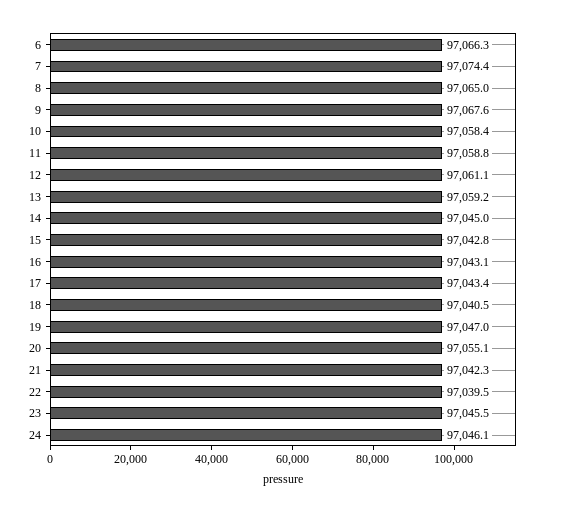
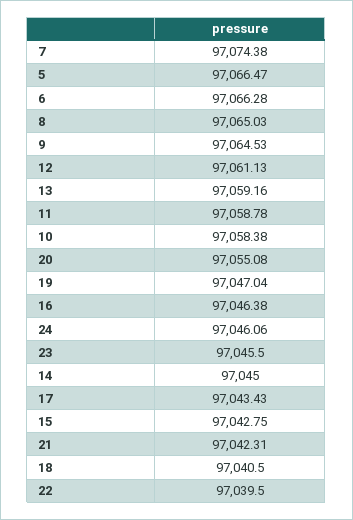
  {
    "6": 97066.28,
    "7": 97074.38,
    "8": 97065.03,
-   "9": 97067.6,
+   "9": 97064.53,
    "10": 97058.38,
    "11": 97058.78,
    "12": 97061.13,
    "13": 97059.16,
    "14": 97045,
    "15": 97042.75,
-   "16": 97043.1,
+   "16": 97046.38,
    "17": 97043.43,
    "18": 97040.5,
    "19": 97047.04,
    "20": 97055.08,
    "21": 97042.31,
    "22": 97039.5,
    "23": 97045.5,
-   "24": 97046.06
+   "24": 97046.06,
+   "5": 97066.47
  }

